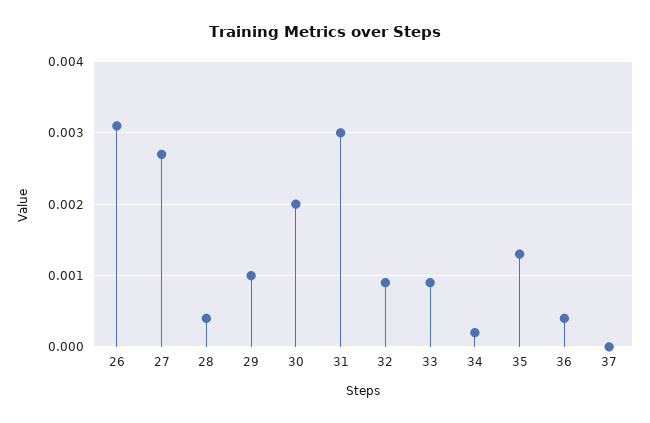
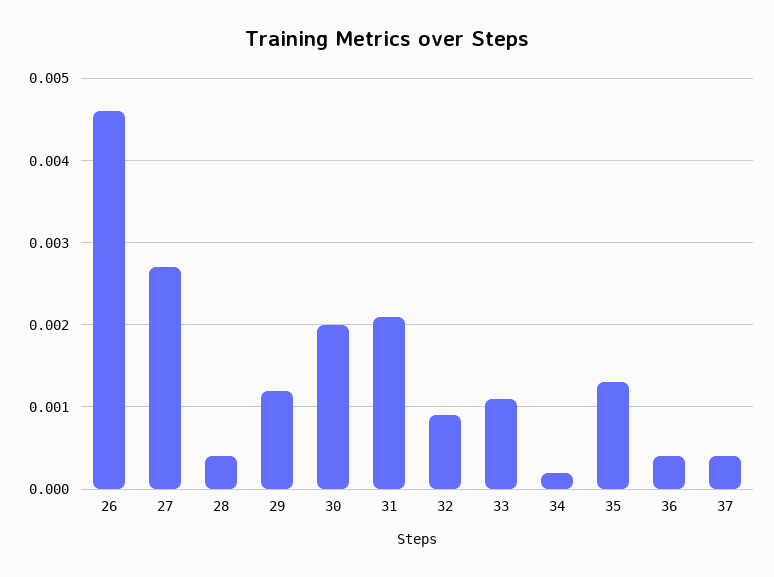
  {
-   "26": 0.0031,
+   "26": 0.0046,
    "27": 0.0027,
    "28": 0.0004,
-   "29": 0.001,
+   "29": 0.0012,
    "30": 0.002,
-   "31": 0.003,
+   "31": 0.0021,
    "32": 0.0009,
-   "33": 0.0009,
+   "33": 0.0011,
    "34": 0.0002,
    "35": 0.0013,
    "36": 0.0004,
-   "37": 0
+   "37": 0.0004
  }

